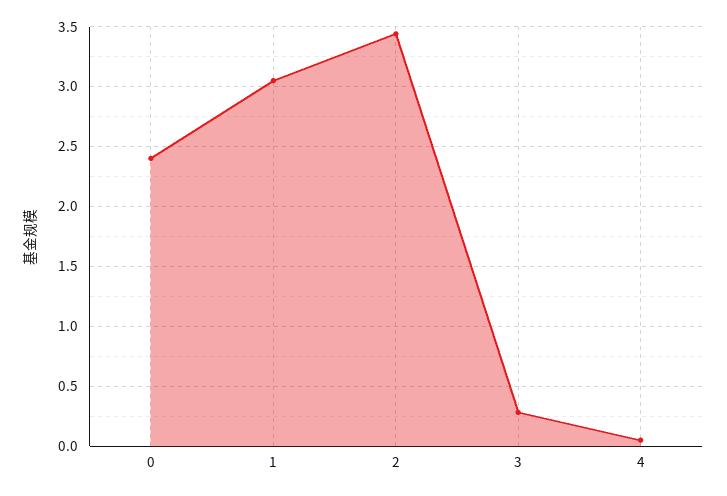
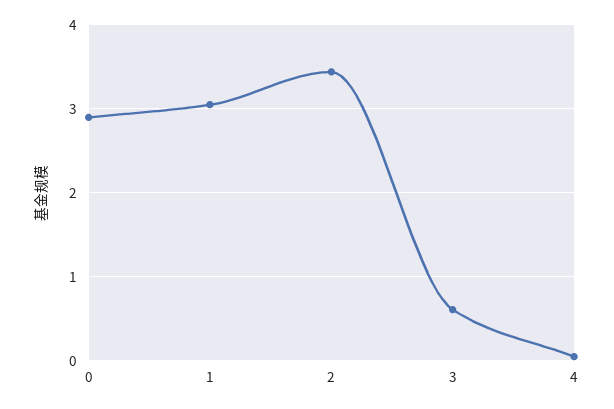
  {
-   "0": 2.4,
+   "0": 2.9,
    "1": 3.1,
    "2": 3.4,
-   "3": 0.3,
+   "3": 0.6,
    "4": 0.1
  }

